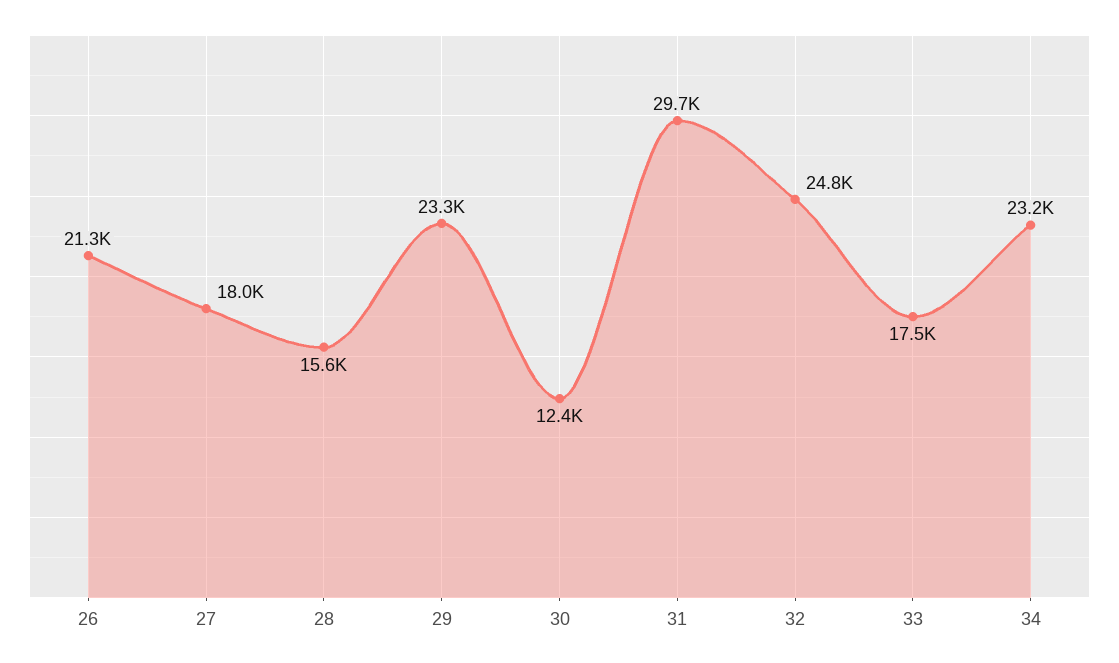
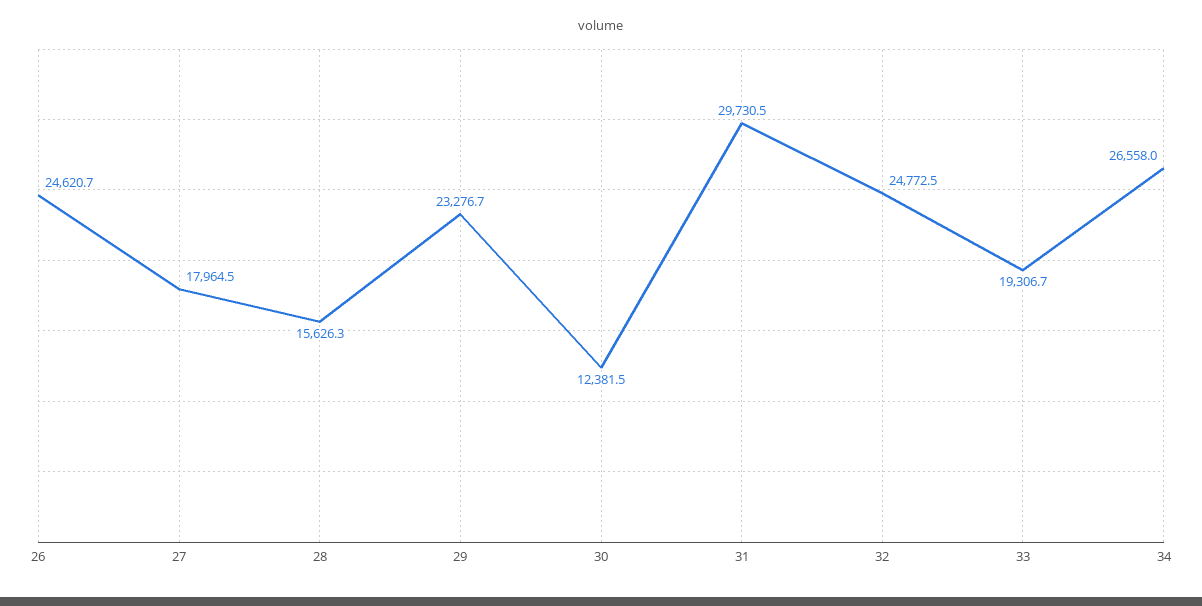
  {
-   "26": 21300,
+   "26": 24620.7,
    "27": 17964.5,
    "28": 15626.3,
    "29": 23276.7,
    "30": 12381.5,
    "31": 29730.5,
    "32": 24772.5,
-   "33": 17500,
+   "33": 19306.7,
-   "34": 23200
+   "34": 26558
  }

